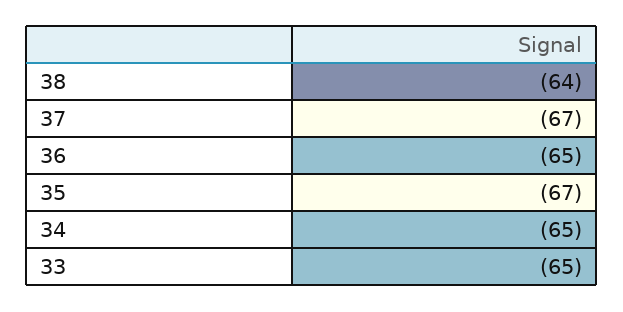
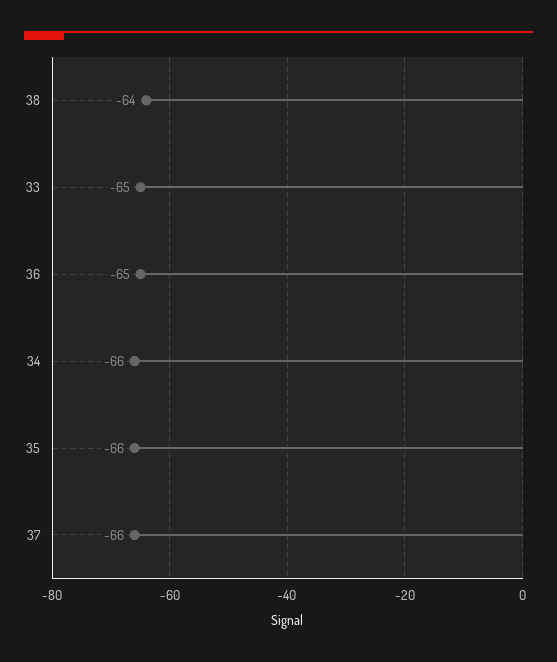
  {
    "38": -64,
-   "37": -67,
+   "37": -66,
    "36": -65,
-   "35": -67,
+   "35": -66,
-   "34": -65,
+   "34": -66,
    "33": -65
  }

